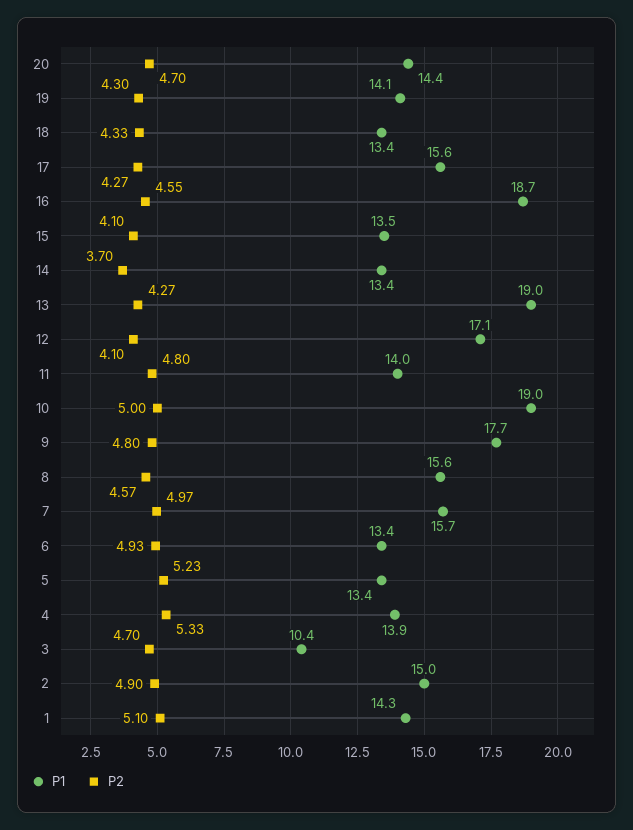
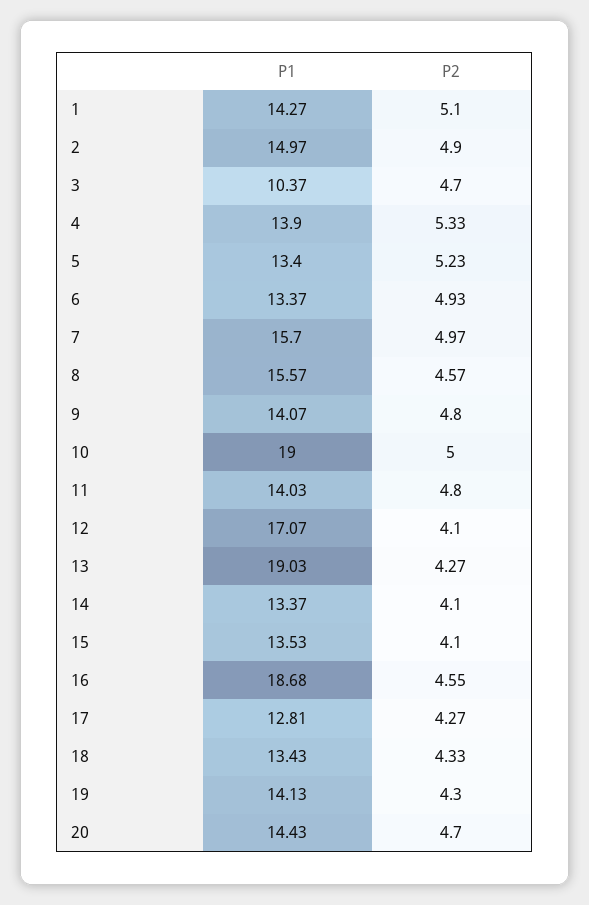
  {
    "P1": {
      "20": 14.43,
      "19": 14.13,
      "18": 13.43,
-     "17": 15.6,
+     "17": 12.81,
      "16": 18.68,
      "15": 13.53,
      "14": 13.37,
      "13": 19.03,
      "12": 17.07,
      "11": 14.03,
      "10": 19,
-     "9": 17.7,
+     "9": 14.07,
      "8": 15.57,
      "7": 15.7,
      "6": 13.37,
      "5": 13.4,
      "4": 13.9,
      "3": 10.37,
      "2": 14.97,
      "1": 14.27
    },
    "P2": {
      "20": 4.7,
      "19": 4.3,
      "18": 4.33,
      "17": 4.27,
      "16": 4.55,
      "15": 4.1,
-     "14": 3.7,
+     "14": 4.1,
      "13": 4.27,
      "12": 4.1,
      "11": 4.8,
      "10": 5,
      "9": 4.8,
      "8": 4.57,
      "7": 4.97,
      "6": 4.93,
      "5": 5.23,
      "4": 5.33,
      "3": 4.7,
      "2": 4.9,
      "1": 5.1
    }
  }

